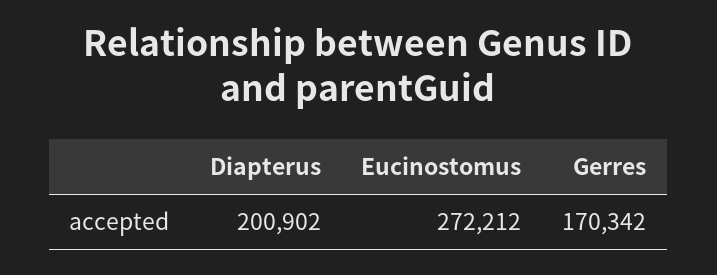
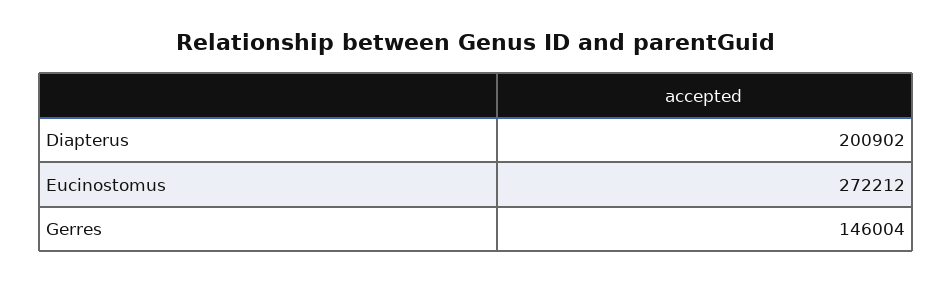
  {
    "Diapterus": 200902,
    "Eucinostomus": 272212,
-   "Gerres": 170342
+   "Gerres": 146004
  }

